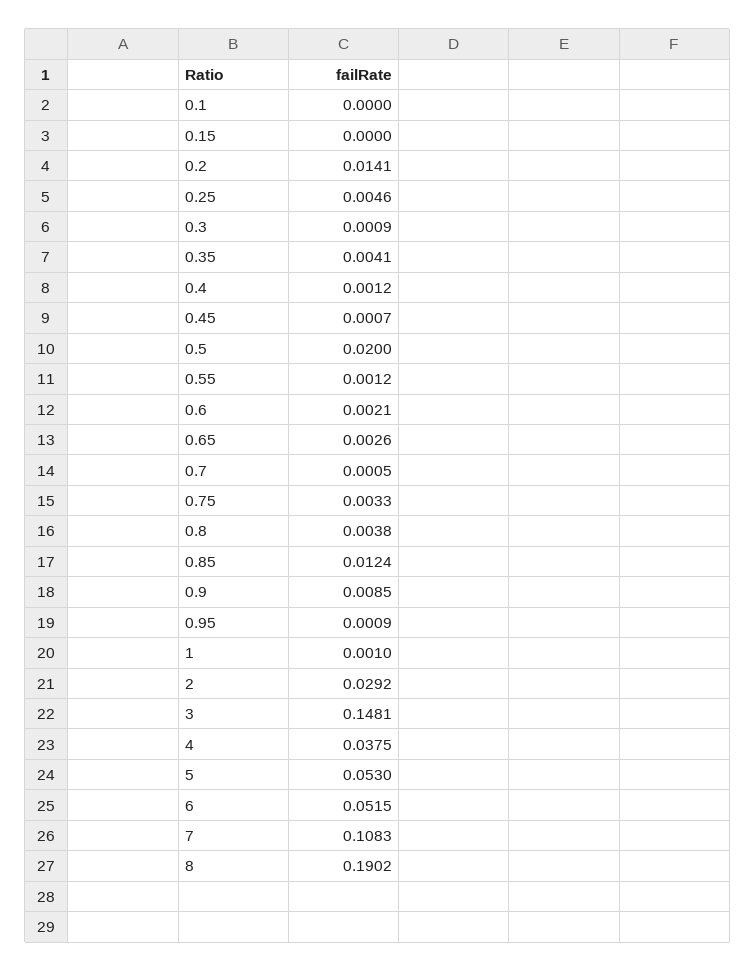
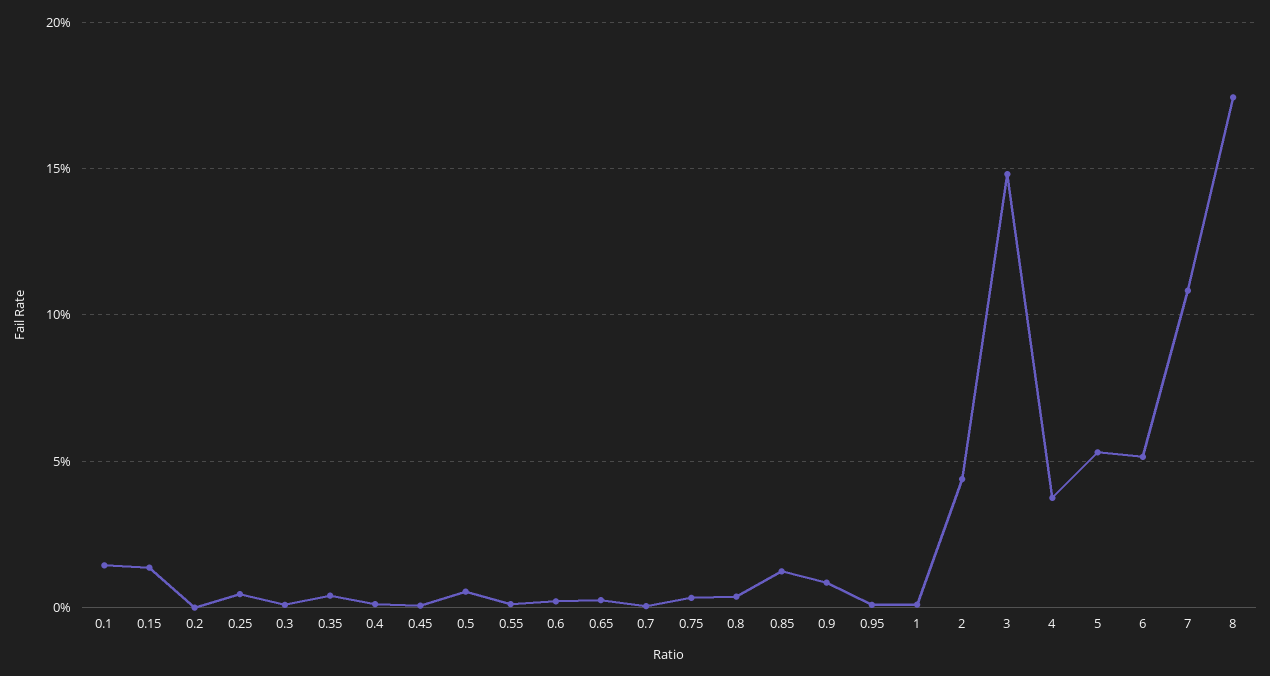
  {
-   "0.1": 0,
+   "0.1": 0.015,
-   "0.15": 0,
+   "0.15": 0.015,
-   "0.2": 0.0141,
+   "0.2": 0,
    "0.25": 0.0046,
    "0.3": 0.0009,
    "0.35": 0.0041,
    "0.4": 0.0012,
    "0.45": 0.0007,
-   "0.5": 0.02,
+   "0.5": 0.005,
    "0.55": 0.0012,
    "0.6": 0.0021,
    "0.65": 0.0026,
    "0.7": 0.0005,
    "0.75": 0.0033,
    "0.8": 0.0038,
    "0.85": 0.0124,
    "0.9": 0.0085,
    "0.95": 0.0009,
    "1": 0.001,
-   "2": 0.0292,
+   "2": 0.045,
    "3": 0.1481,
    "4": 0.0375,
    "5": 0.053,
    "6": 0.0515,
    "7": 0.1083,
-   "8": 0.1902
+   "8": 0.175
  }

